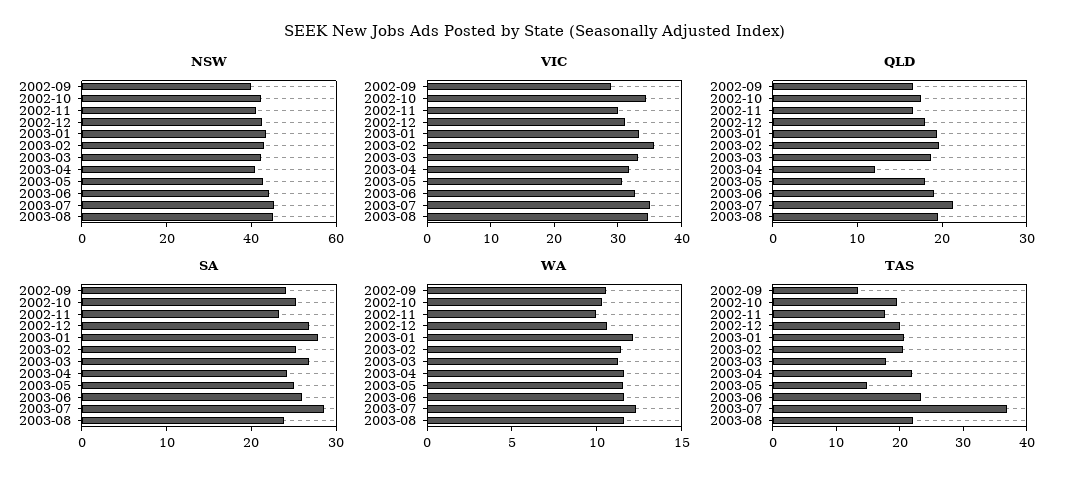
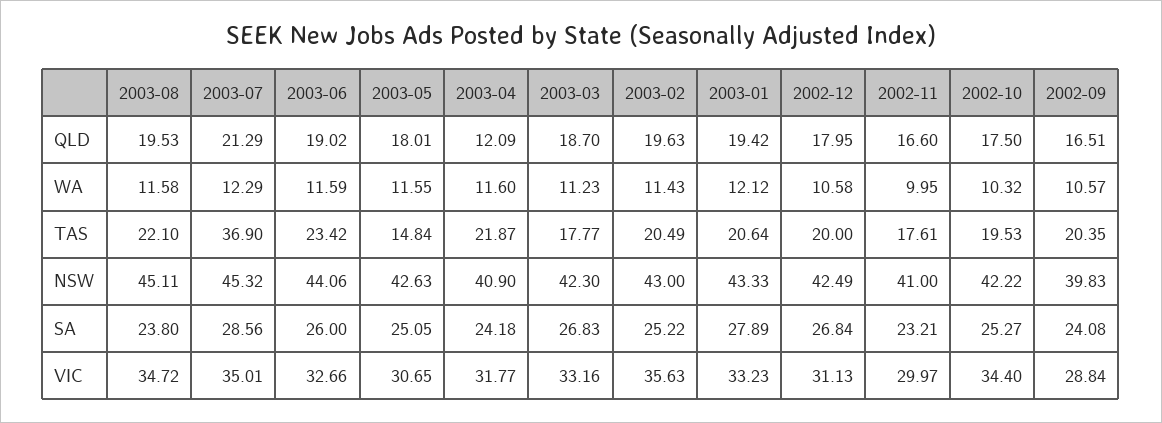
  {
    "NSW": {
      "2002-09": 39.83,
      "2002-10": 42.22,
      "2002-11": 41,
      "2002-12": 42.49,
      "2003-01": 43.33,
      "2003-02": 43,
      "2003-03": 42.3,
      "2003-04": 40.9,
      "2003-05": 42.63,
      "2003-06": 44.06,
      "2003-07": 45.32,
      "2003-08": 45.11
    },
    "VIC": {
      "2002-09": 28.84,
      "2002-10": 34.4,
      "2002-11": 29.97,
      "2002-12": 31.13,
      "2003-01": 33.23,
      "2003-02": 35.63,
      "2003-03": 33.16,
      "2003-04": 31.77,
      "2003-05": 30.65,
      "2003-06": 32.66,
      "2003-07": 35.01,
      "2003-08": 34.72
    },
    "QLD": {
      "2002-09": 16.51,
      "2002-10": 17.5,
      "2002-11": 16.6,
      "2002-12": 17.95,
      "2003-01": 19.42,
      "2003-02": 19.63,
      "2003-03": 18.7,
      "2003-04": 12.09,
      "2003-05": 18.01,
      "2003-06": 19.02,
      "2003-07": 21.29,
      "2003-08": 19.53
    },
    "SA": {
      "2002-09": 24.08,
      "2002-10": 25.27,
      "2002-11": 23.21,
      "2002-12": 26.84,
      "2003-01": 27.89,
      "2003-02": 25.22,
      "2003-03": 26.83,
      "2003-04": 24.18,
      "2003-05": 25.05,
      "2003-06": 26,
      "2003-07": 28.56,
      "2003-08": 23.8
    },
    "WA": {
      "2002-09": 10.57,
      "2002-10": 10.32,
      "2002-11": 9.95,
      "2002-12": 10.58,
      "2003-01": 12.12,
      "2003-02": 11.43,
      "2003-03": 11.23,
      "2003-04": 11.6,
      "2003-05": 11.55,
      "2003-06": 11.59,
      "2003-07": 12.29,
      "2003-08": 11.58
    },
    "TAS": {
-     "2002-09": 14,
+     "2002-09": 20.35,
      "2002-10": 19.53,
      "2002-11": 17.61,
      "2002-12": 20,
      "2003-01": 20.64,
      "2003-02": 20.49,
      "2003-03": 17.77,
      "2003-04": 21.87,
      "2003-05": 14.84,
      "2003-06": 23.42,
      "2003-07": 36.9,
      "2003-08": 22.1
    }
  }

